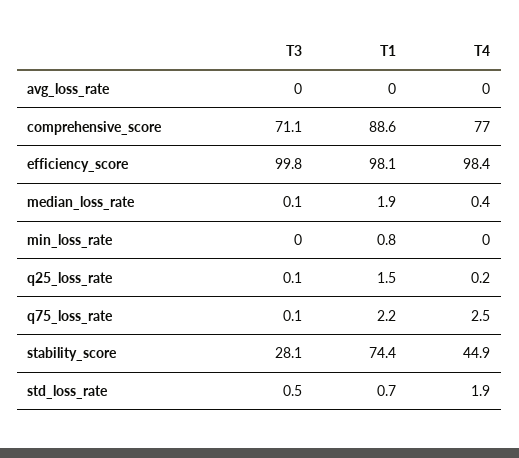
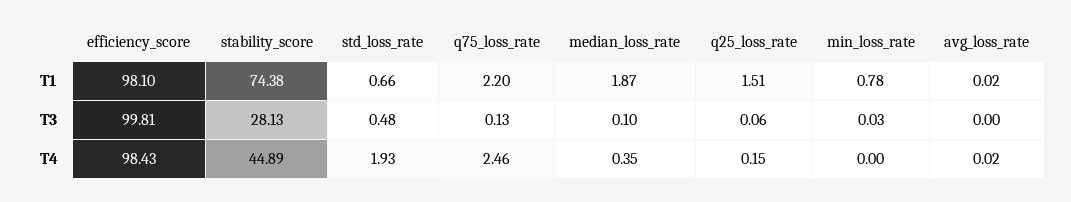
  {
    "T3": {
      "avg_loss_rate": 0,
-     "comprehensive_score": 71.1,
      "efficiency_score": 99.81,
      "median_loss_rate": 0.1,
      "min_loss_rate": 0.03,
      "q25_loss_rate": 0.06,
      "q75_loss_rate": 0.13,
      "stability_score": 28.13,
      "std_loss_rate": 0.48
    },
    "T1": {
      "avg_loss_rate": 0.02,
-     "comprehensive_score": 88.6,
      "efficiency_score": 98.1,
      "median_loss_rate": 1.87,
      "min_loss_rate": 0.78,
      "q25_loss_rate": 1.51,
      "q75_loss_rate": 2.2,
      "stability_score": 74.38,
      "std_loss_rate": 0.66
    },
    "T4": {
      "avg_loss_rate": 0.02,
-     "comprehensive_score": 77,
      "efficiency_score": 98.43,
      "median_loss_rate": 0.35,
      "min_loss_rate": 0,
      "q25_loss_rate": 0.15,
      "q75_loss_rate": 2.46,
      "stability_score": 44.89,
      "std_loss_rate": 1.93
    }
  }

